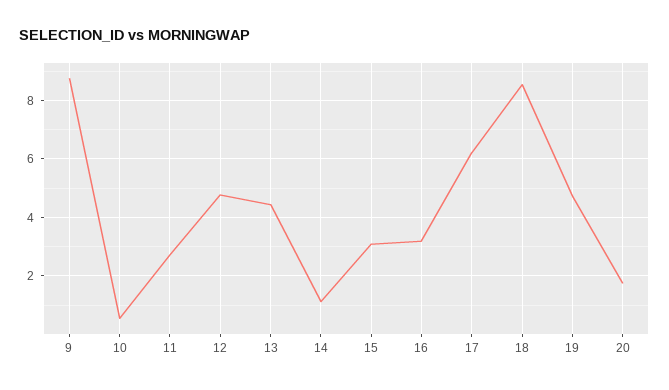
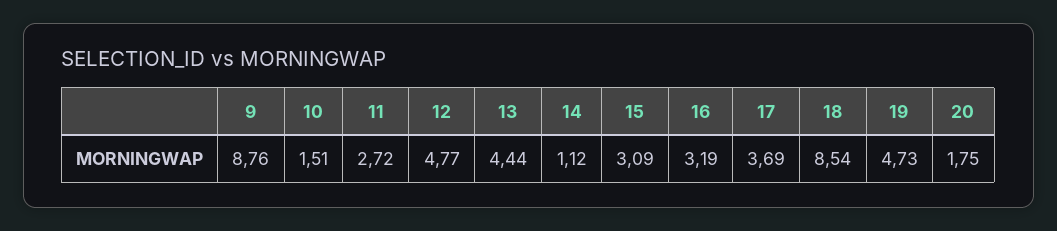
  {
    "9": 8.76,
-   "10": 0.5,
+   "10": 1.51,
    "11": 2.72,
    "12": 4.77,
    "13": 4.44,
    "14": 1.12,
    "15": 3.09,
    "16": 3.19,
-   "17": 6.25,
+   "17": 3.69,
    "18": 8.54,
    "19": 4.73,
    "20": 1.75
  }

